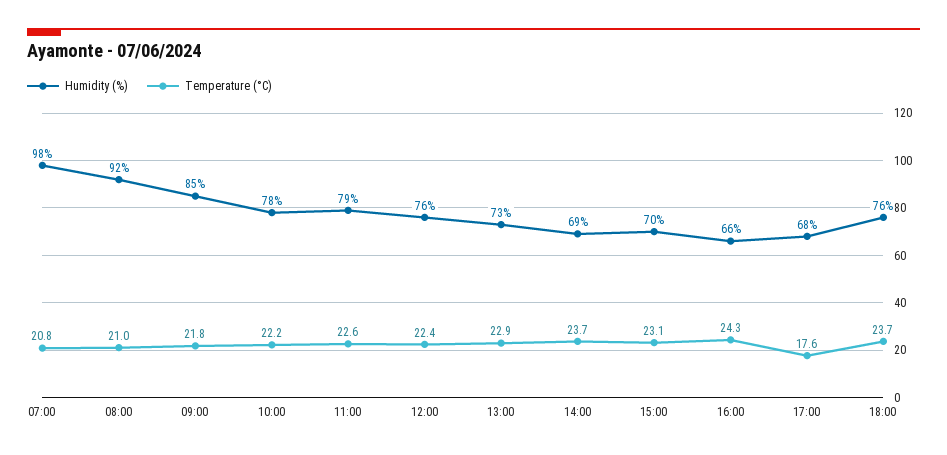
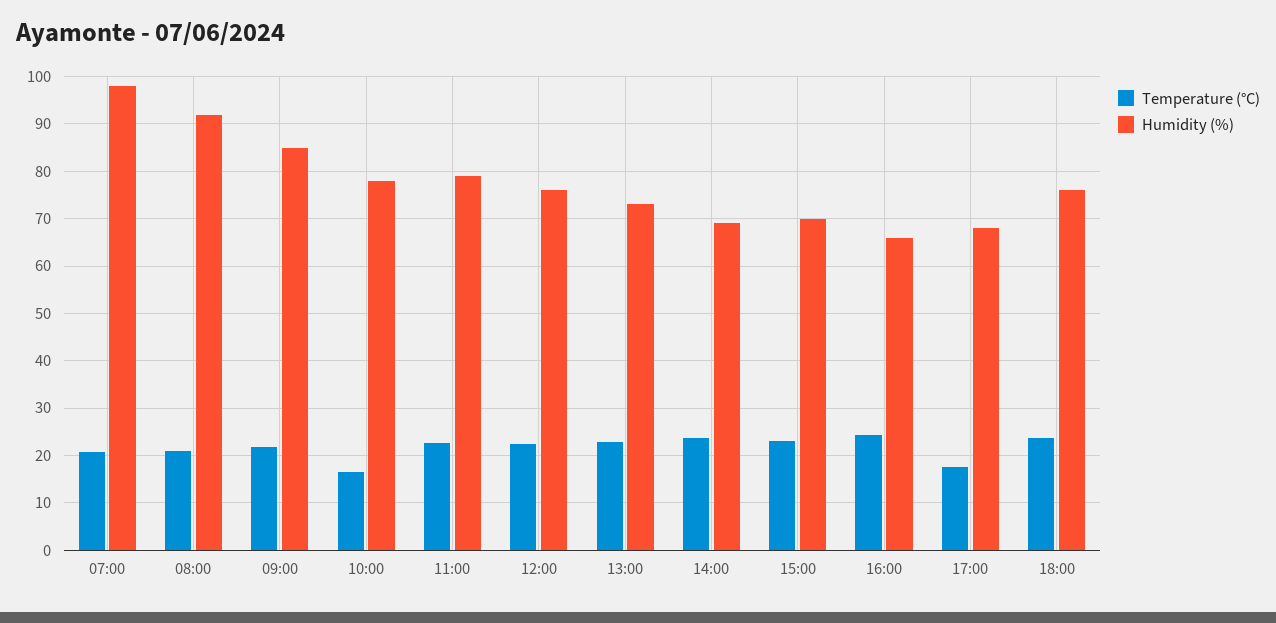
  {
    "Humidity (%)": {
      "07:00": 98,
      "08:00": 92,
      "09:00": 85,
      "10:00": 78,
      "11:00": 79,
      "12:00": 76,
      "13:00": 73,
      "14:00": 69,
      "15:00": 70,
      "16:00": 66,
      "17:00": 68,
      "18:00": 76
    },
    "Temperature (°C)": {
      "07:00": 20.8,
      "08:00": 21,
      "09:00": 21.8,
-     "10:00": 22.2,
+     "10:00": 16,
      "11:00": 22.6,
      "12:00": 22.4,
      "13:00": 22.9,
      "14:00": 23.7,
      "15:00": 23.1,
      "16:00": 24.3,
      "17:00": 17.6,
      "18:00": 23.7
    }
  }

